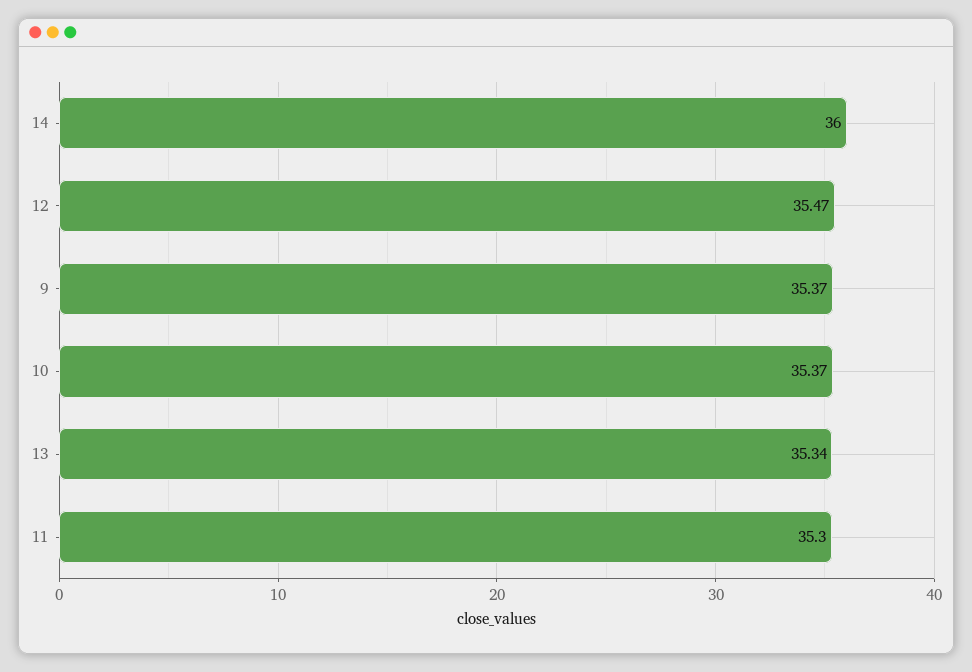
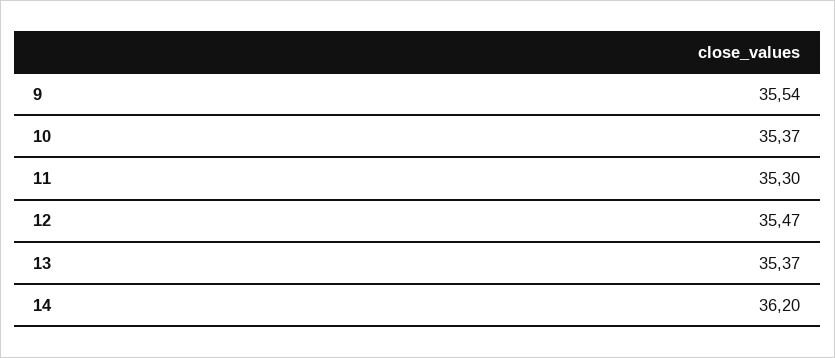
  {
-   "14": 36,
+   "14": 36.2,
    "12": 35.47,
-   "9": 35.37,
+   "9": 35.54,
    "10": 35.37,
-   "13": 35.34,
+   "13": 35.37,
    "11": 35.3
  }

